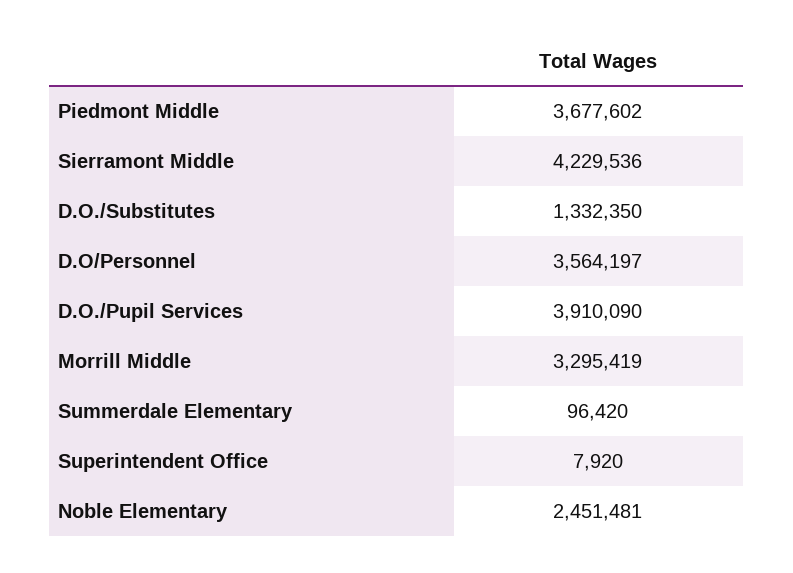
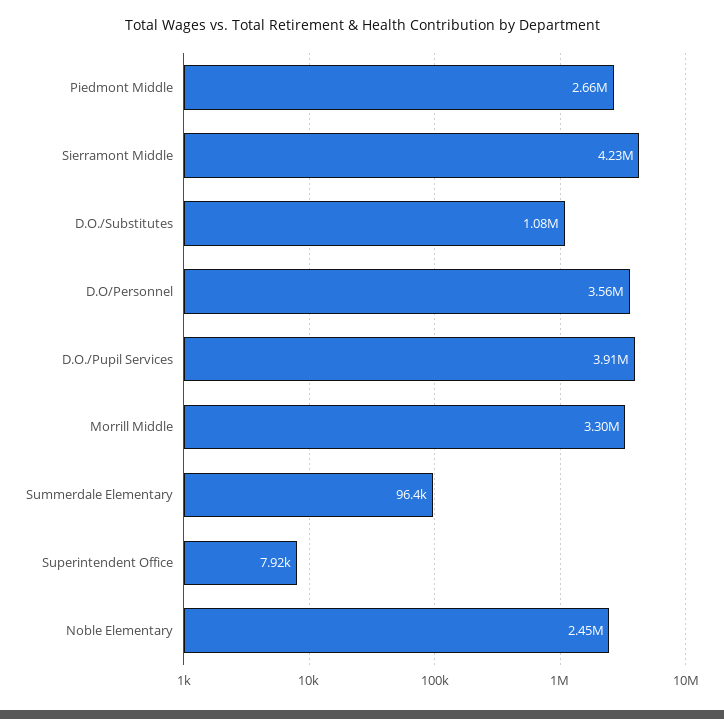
  {
-   "Piedmont Middle": 3677602,
+   "Piedmont Middle": 2660000,
    "Sierramont Middle": 4229536,
-   "D.O./Substitutes": 1332350,
+   "D.O./Substitutes": 1080000,
    "D.O/Personnel": 3564197,
    "D.O./Pupil Services": 3910090,
    "Morrill Middle": 3295419,
    "Summerdale Elementary": 96420,
    "Superintendent Office": 7920,
    "Noble Elementary": 2451481
  }

